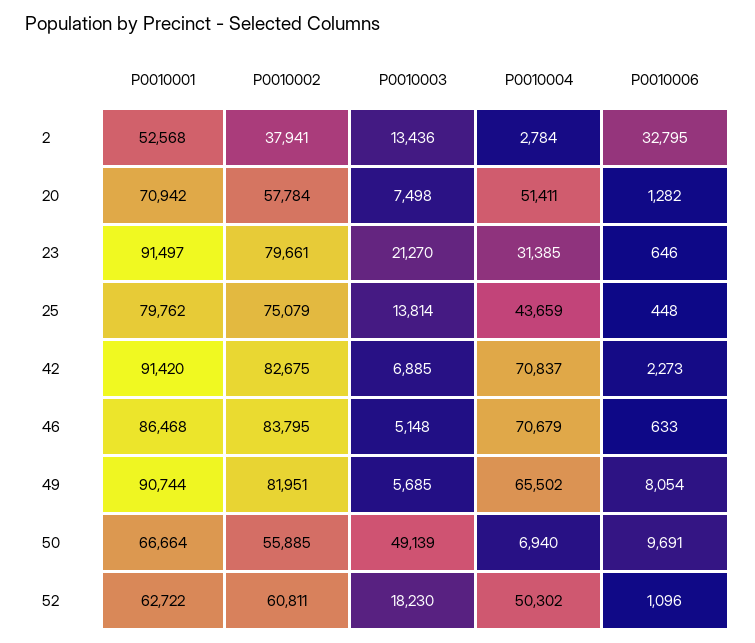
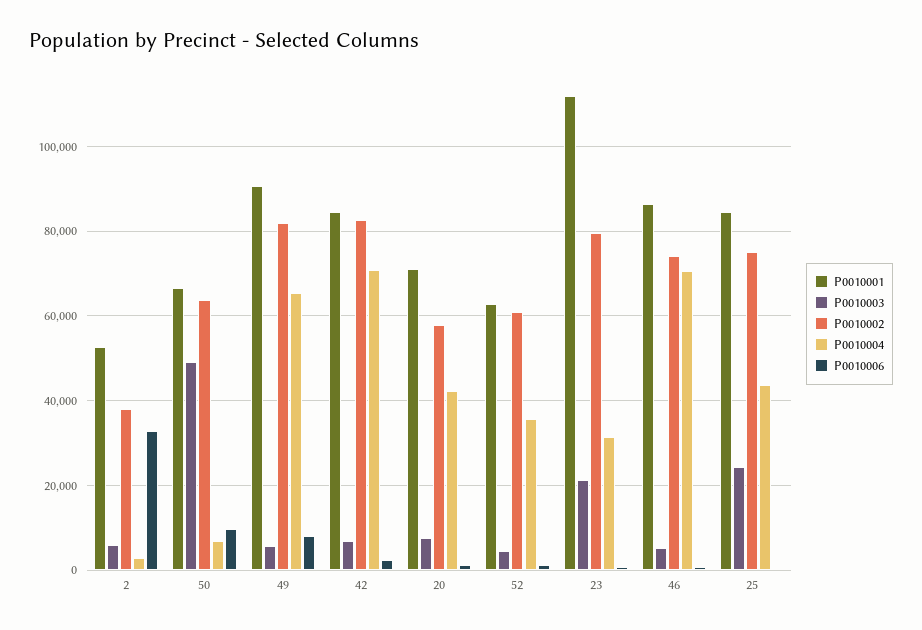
  {
    "P0010001": {
      "2": 52568,
      "20": 70942,
-     "23": 91497,
+     "23": 112000,
-     "25": 79762,
+     "25": 84000,
-     "42": 91420,
+     "42": 84000,
      "46": 86468,
      "49": 90744,
      "50": 66664,
      "52": 62722
    },
    "P0010002": {
      "2": 37941,
      "20": 57784,
      "23": 79661,
      "25": 75079,
      "42": 82675,
-     "46": 83795,
+     "46": 74000,
      "49": 81951,
-     "50": 55885,
+     "50": 64000,
      "52": 60811
    },
    "P0010003": {
-     "2": 13436,
+     "2": 6000,
      "20": 7498,
      "23": 21270,
-     "25": 13814,
+     "25": 24000,
      "42": 6885,
      "46": 5148,
      "49": 5685,
      "50": 49139,
-     "52": 18230
+     "52": 4000
    },
    "P0010004": {
      "2": 2784,
-     "20": 51411,
+     "20": 42000,
      "23": 31385,
      "25": 43659,
      "42": 70837,
      "46": 70679,
      "49": 65502,
      "50": 6940,
-     "52": 50302
+     "52": 36000
    },
    "P0010006": {
      "2": 32795,
      "20": 1282,
      "23": 646,
      "25": 448,
      "42": 2273,
      "46": 633,
      "49": 8054,
      "50": 9691,
      "52": 1096
    }
  }

